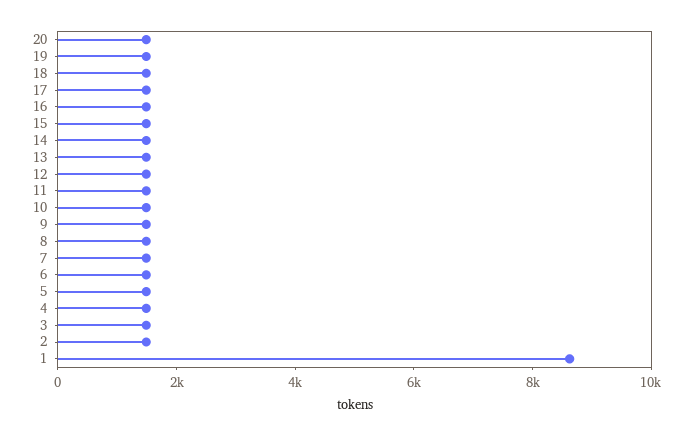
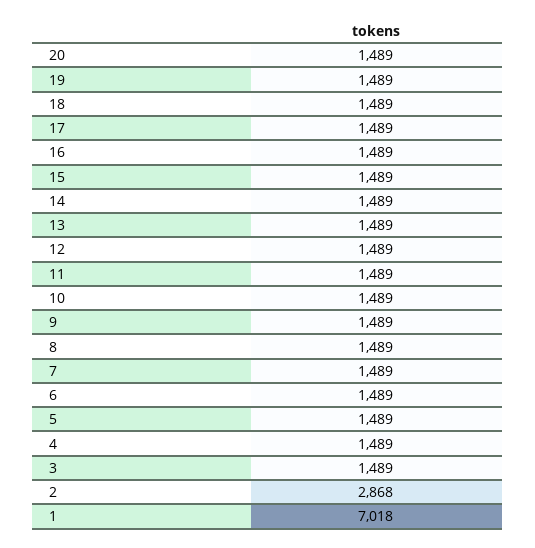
  {
    "20": 1489,
    "19": 1489,
    "18": 1489,
    "17": 1489,
    "16": 1489,
    "15": 1489,
    "14": 1489,
    "13": 1489,
    "12": 1489,
    "11": 1489,
    "10": 1489,
    "9": 1489,
    "8": 1489,
    "7": 1489,
    "6": 1489,
    "5": 1489,
    "4": 1489,
    "3": 1489,
-   "2": 1500,
+   "2": 2868,
-   "1": 8500
+   "1": 7018
  }

